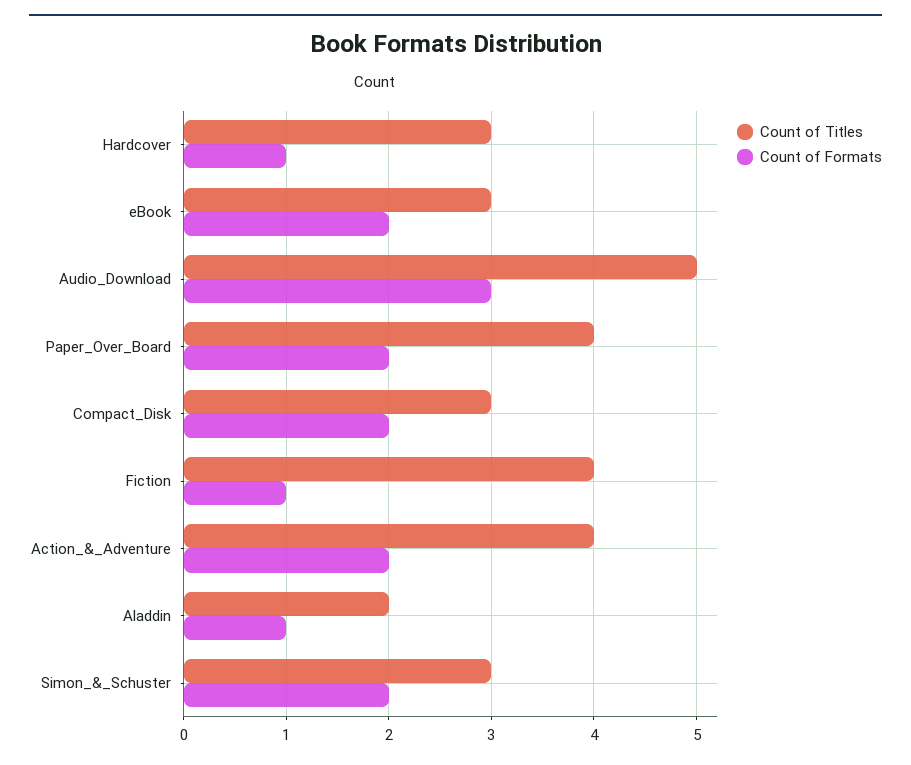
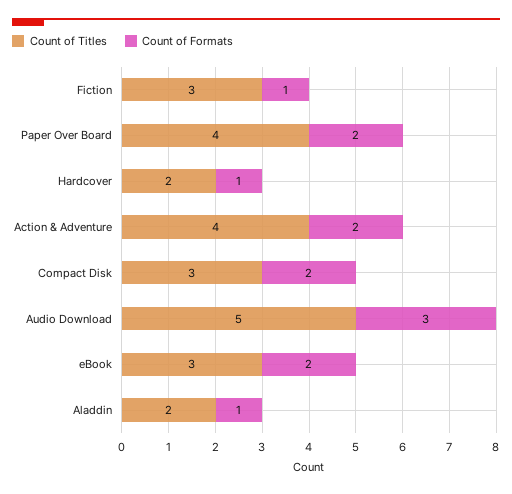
  {
    "Count of Titles": {
-     "Hardcover": 3,
+     "Hardcover": 2,
      "eBook": 3,
      "Audio_Download": 5,
      "Paper_Over_Board": 4,
      "Compact_Disk": 3,
-     "Fiction": 4,
+     "Fiction": 3,
      "Action_&_Adventure": 4,
-     "Aladdin": 2,
+     "Aladdin": 2
-     "Simon_&_Schuster": 3
    },
    "Count of Formats": {
      "Hardcover": 1,
      "eBook": 2,
      "Audio_Download": 3,
      "Paper_Over_Board": 2,
      "Compact_Disk": 2,
      "Fiction": 1,
      "Action_&_Adventure": 2,
-     "Aladdin": 1,
+     "Aladdin": 1
-     "Simon_&_Schuster": 2
    }
  }

